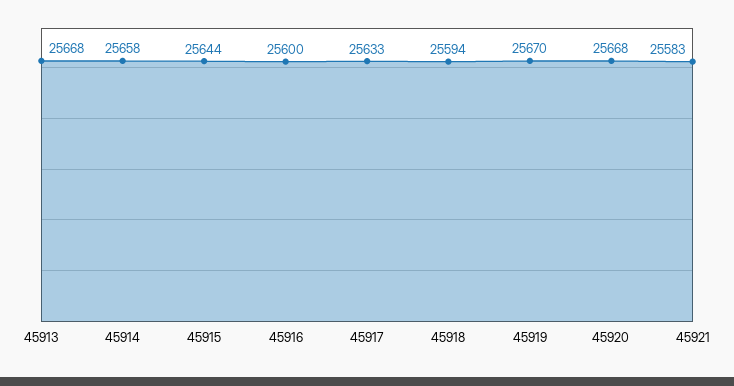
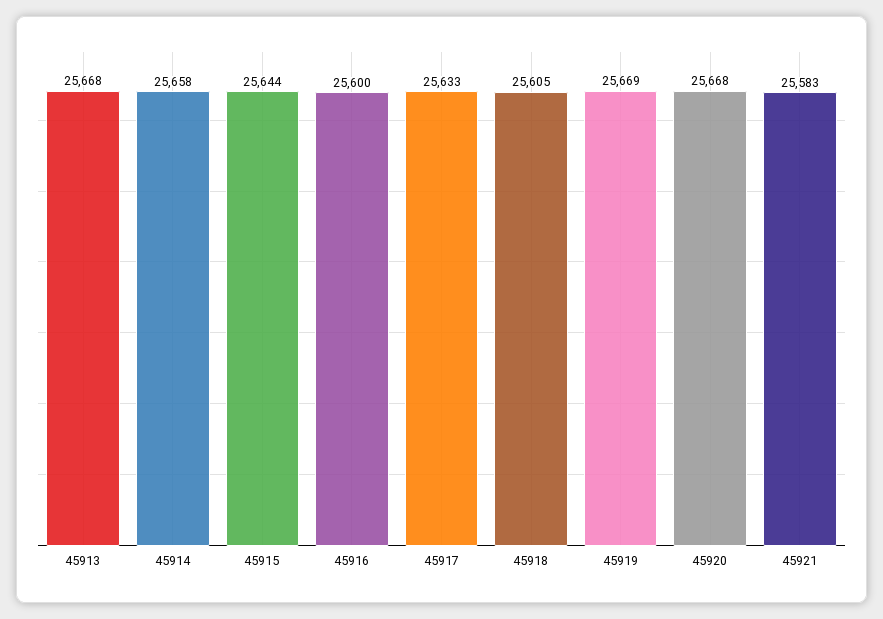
  {
    "45913": 25668,
    "45914": 25658,
    "45915": 25644,
    "45916": 25600,
    "45917": 25633,
-   "45918": 25594,
+   "45918": 25605,
-   "45919": 25670,
+   "45919": 25669,
    "45920": 25668,
    "45921": 25583
  }

